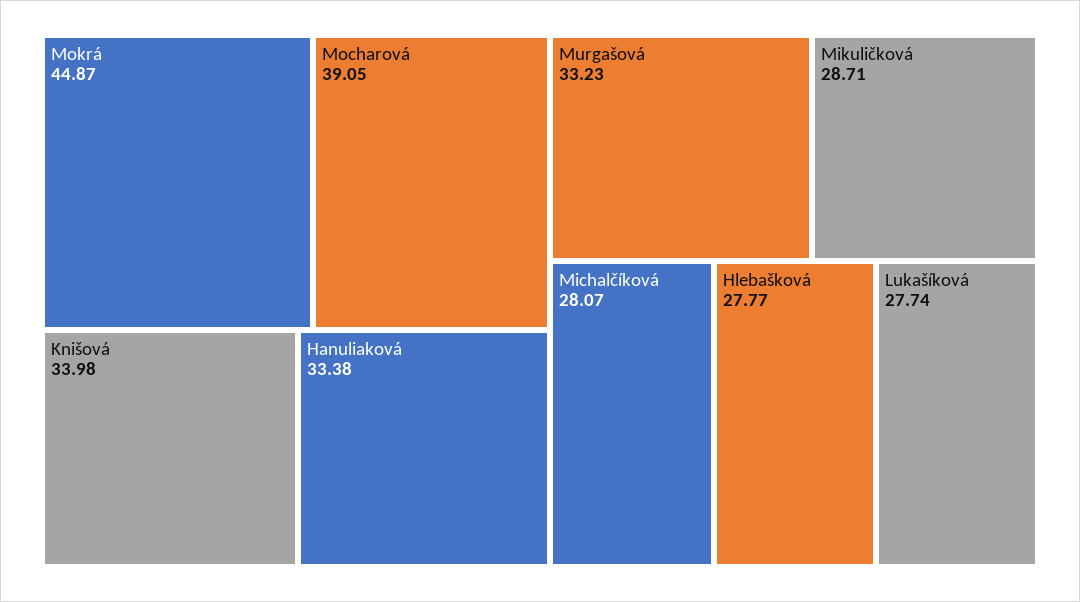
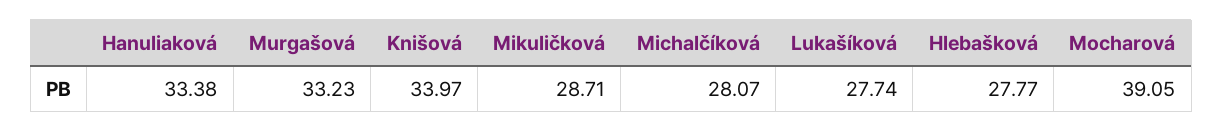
  {
-   "Mokrá": 44.87,
    "Mocharová": 39.05,
-   "Knišová": 33.98,
+   "Knišová": 33.97,
    "Hanuliaková": 33.38,
    "Murgašová": 33.23,
    "Mikuličková": 28.71,
    "Michalčíková": 28.07,
    "Hlebašková": 27.77,
    "Lukašíková": 27.74
  }

